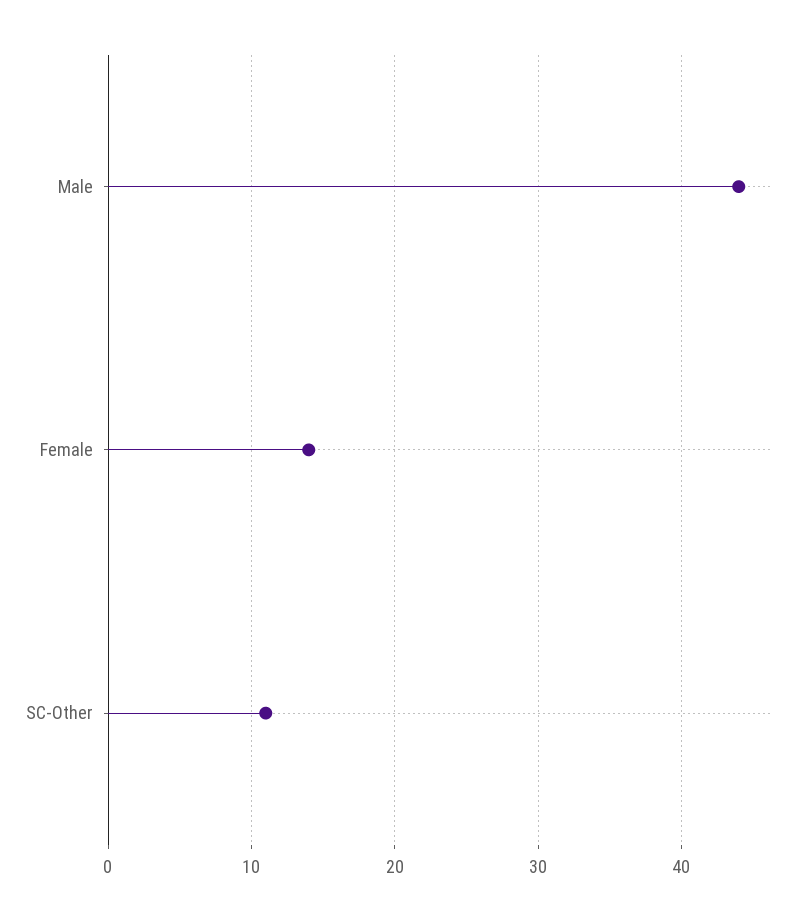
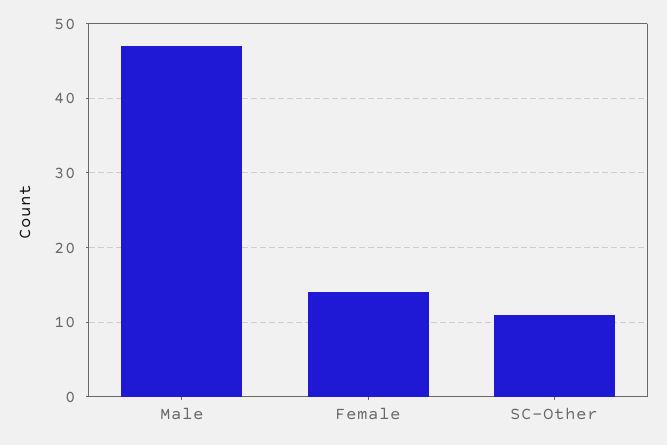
  {
-   "Male": 44,
+   "Male": 47,
    "Female": 14,
    "SC-Other": 11
  }

